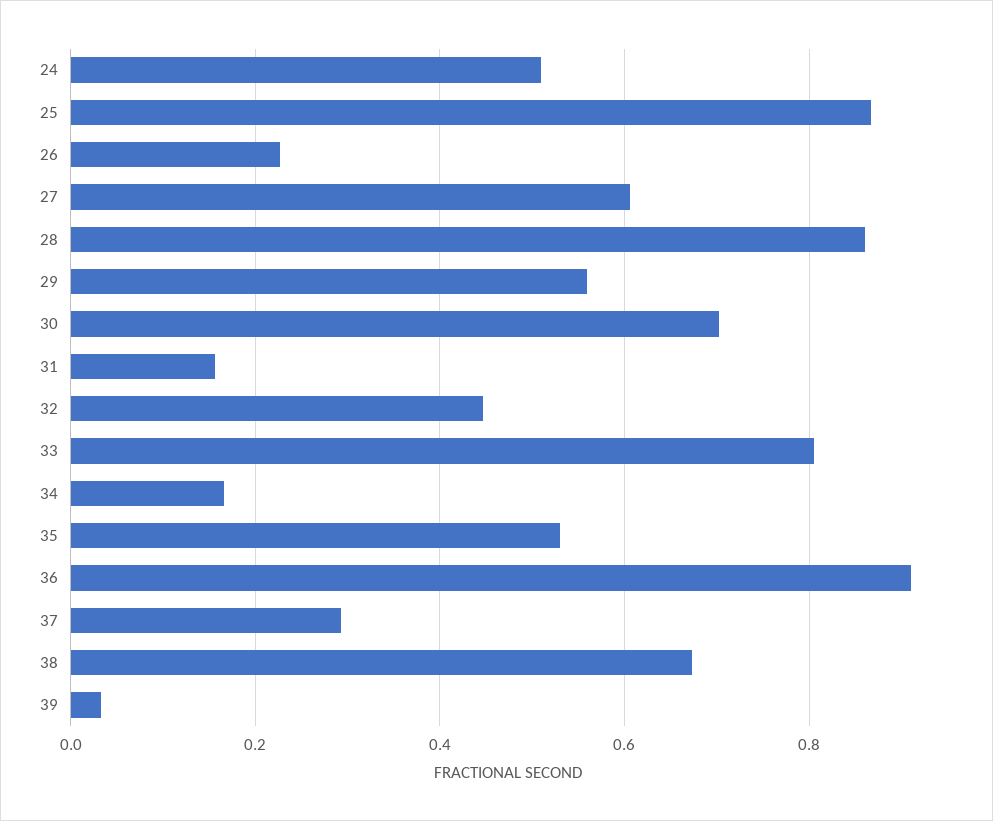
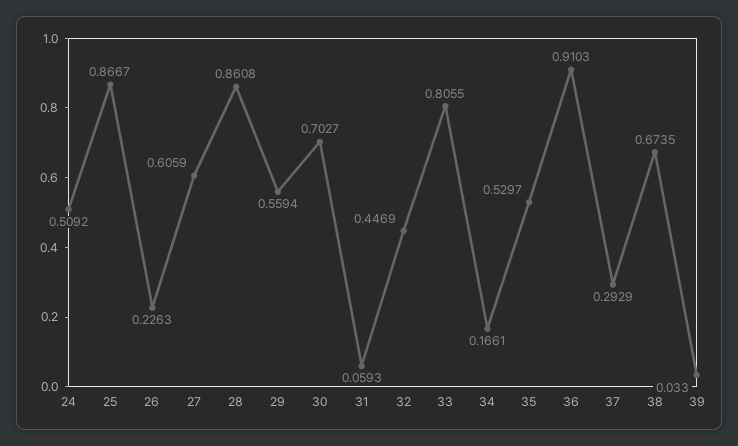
  {
    "24": 0.5092,
    "25": 0.8667,
    "26": 0.2263,
    "27": 0.6059,
    "28": 0.8608,
    "29": 0.5594,
    "30": 0.7027,
-   "31": 0.16,
+   "31": 0.0593,
    "32": 0.4469,
    "33": 0.8055,
    "34": 0.1661,
    "35": 0.5297,
    "36": 0.9103,
    "37": 0.2929,
    "38": 0.6735,
    "39": 0.033
  }

